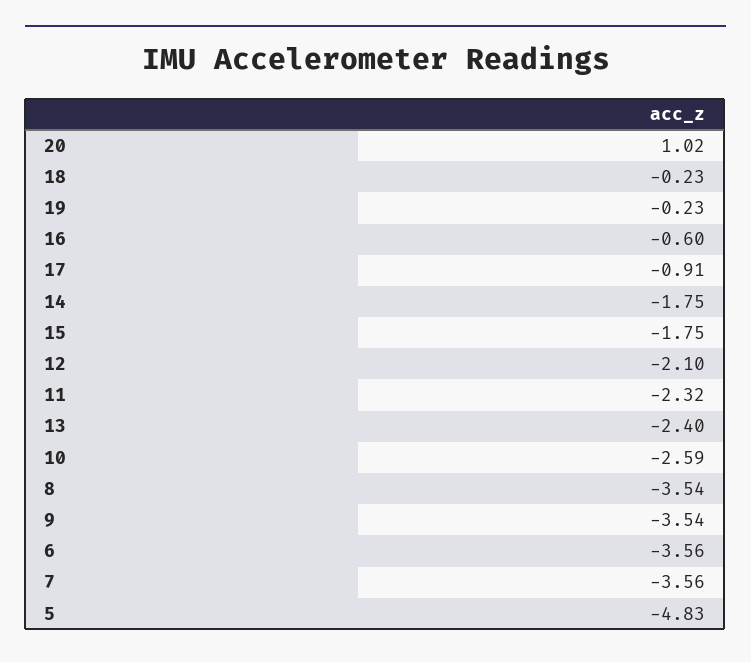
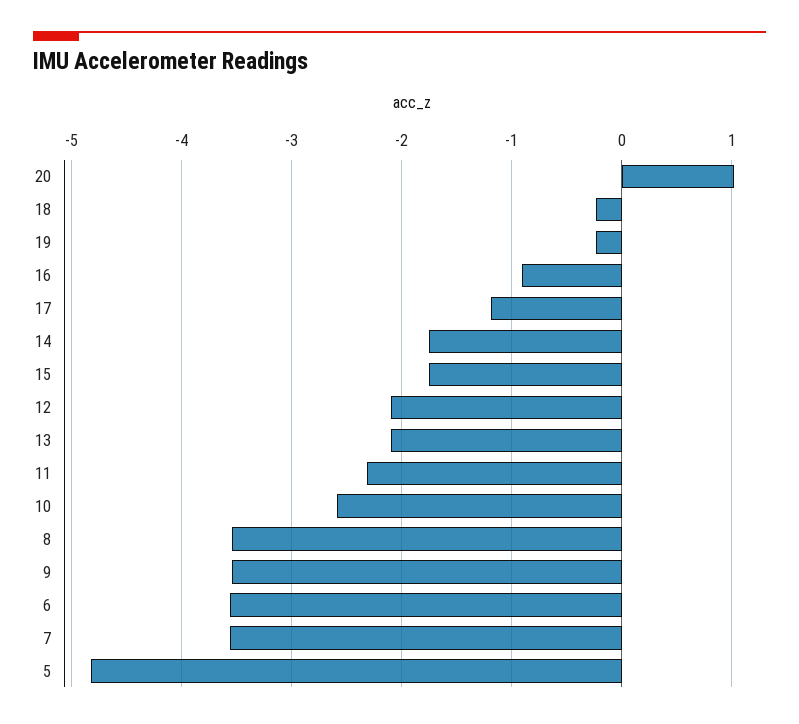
  {
    "20": 1.02,
    "18": -0.23,
    "19": -0.23,
-   "16": -0.6,
+   "16": -0.9,
-   "17": -0.91,
+   "17": -1.2,
    "14": -1.75,
    "15": -1.75,
    "12": -2.1,
    "11": -2.32,
-   "13": -2.4,
+   "13": -2.1,
    "10": -2.59,
    "8": -3.54,
    "9": -3.54,
    "6": -3.56,
    "7": -3.56,
    "5": -4.83
  }

